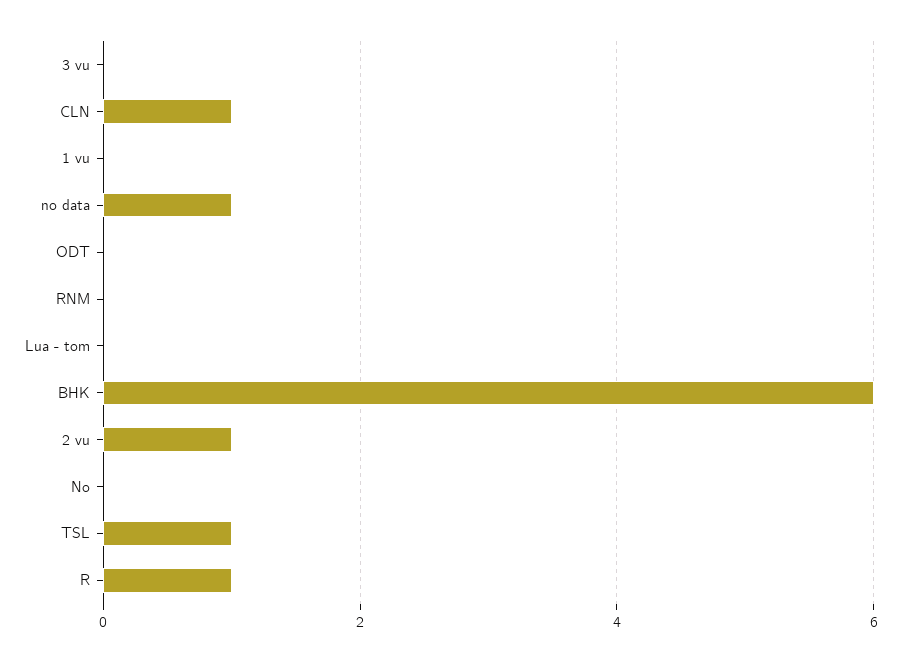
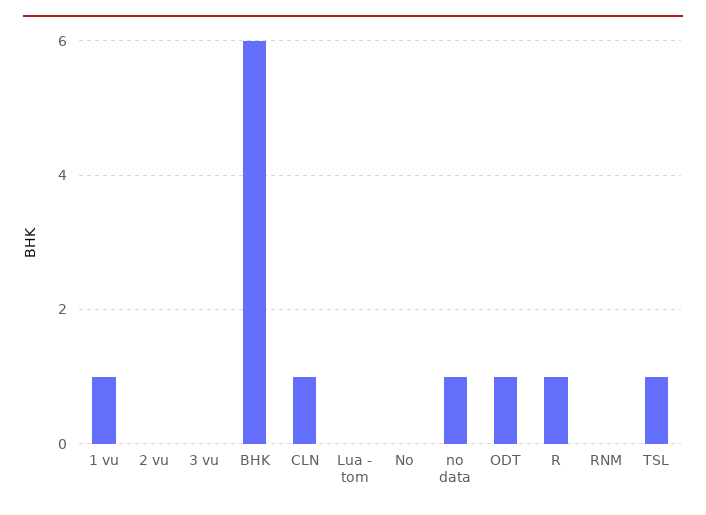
  {
    "3 vu": 0,
    "CLN": 1,
-   "1 vu": 0,
+   "1 vu": 1,
    "no data": 1,
-   "ODT": 0,
+   "ODT": 1,
    "RNM": 0,
    "Lua - tom": 0,
    "BHK": 6,
-   "2 vu": 1,
+   "2 vu": 0,
    "No": 0,
    "TSL": 1,
    "R": 1
  }

